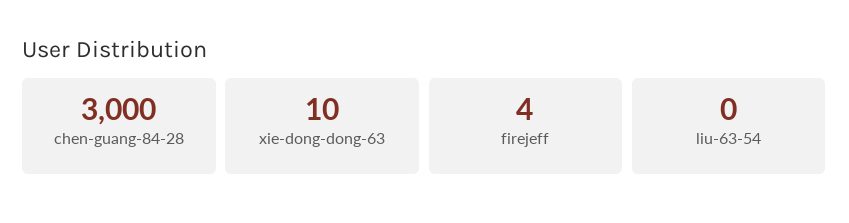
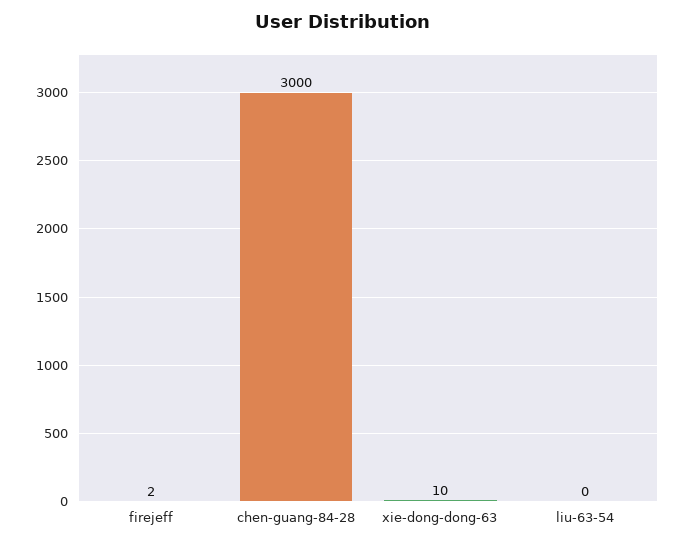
  {
    "chen-guang-84-28": 3000,
    "xie-dong-dong-63": 10,
-   "firejeff": 4,
+   "firejeff": 2,
    "liu-63-54": 0
  }

